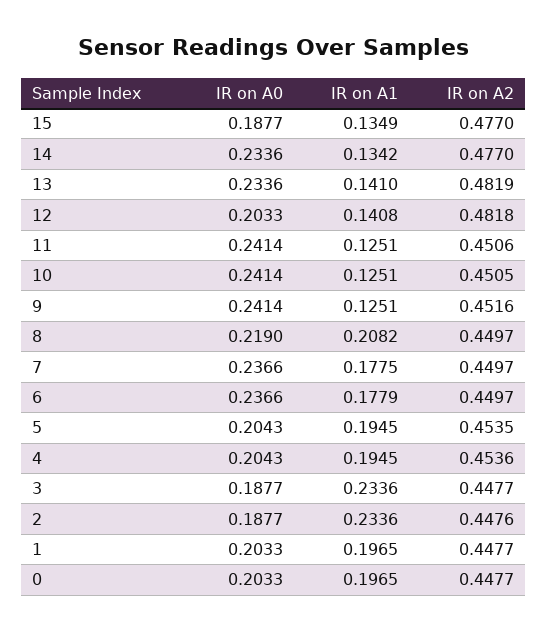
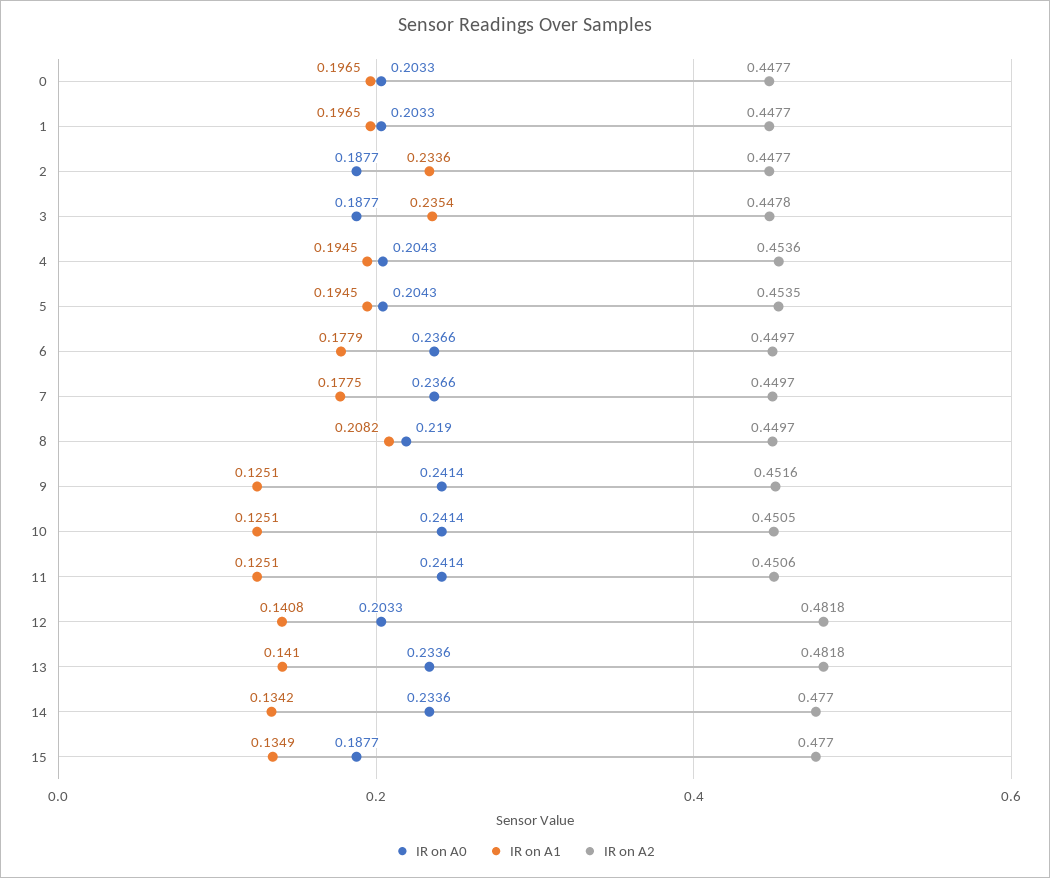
  {
    "IR on A0": {
      "15": 0.1877,
      "14": 0.2336,
      "13": 0.2336,
      "12": 0.2033,
      "11": 0.2414,
      "10": 0.2414,
      "9": 0.2414,
      "8": 0.219,
      "7": 0.2366,
      "6": 0.2366,
      "5": 0.2043,
      "4": 0.2043,
      "3": 0.1877,
      "2": 0.1877,
      "1": 0.2033,
      "0": 0.2033
    },
    "IR on A1": {
      "15": 0.1349,
      "14": 0.1342,
      "13": 0.141,
      "12": 0.1408,
      "11": 0.1251,
      "10": 0.1251,
      "9": 0.1251,
      "8": 0.2082,
      "7": 0.1775,
      "6": 0.1779,
      "5": 0.1945,
      "4": 0.1945,
-     "3": 0.2336,
+     "3": 0.2354,
      "2": 0.2336,
      "1": 0.1965,
      "0": 0.1965
    },
    "IR on A2": {
      "15": 0.477,
      "14": 0.477,
-     "13": 0.4819,
+     "13": 0.4818,
      "12": 0.4818,
      "11": 0.4506,
      "10": 0.4505,
      "9": 0.4516,
      "8": 0.4497,
      "7": 0.4497,
      "6": 0.4497,
      "5": 0.4535,
      "4": 0.4536,
-     "3": 0.4477,
+     "3": 0.4478,
-     "2": 0.4476,
+     "2": 0.4477,
      "1": 0.4477,
      "0": 0.4477
    }
  }

